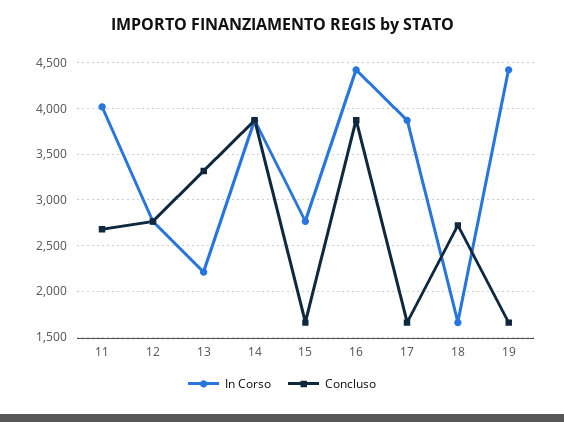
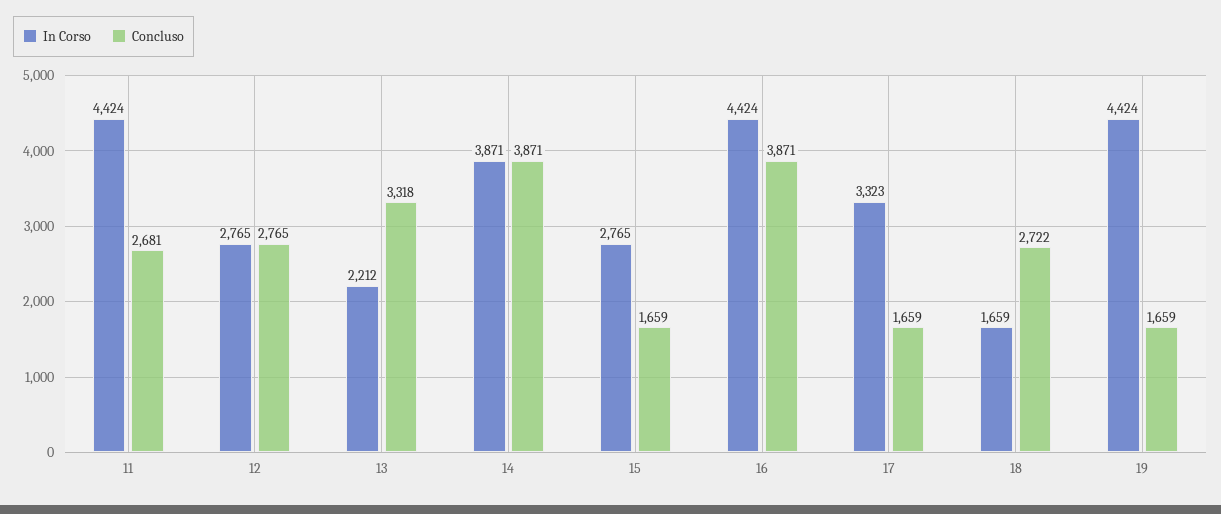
  {
    "In Corso": {
-     "11": 4000,
+     "11": 4424,
      "12": 2765,
      "13": 2212,
      "14": 3871,
      "15": 2765,
      "16": 4424,
-     "17": 3900,
+     "17": 3323,
      "18": 1659,
      "19": 4424
    },
    "Concluso": {
      "11": 2681,
      "12": 2765,
      "13": 3318,
      "14": 3871,
      "15": 1659,
      "16": 3871,
      "17": 1659,
      "18": 2722,
      "19": 1659
    }
  }

